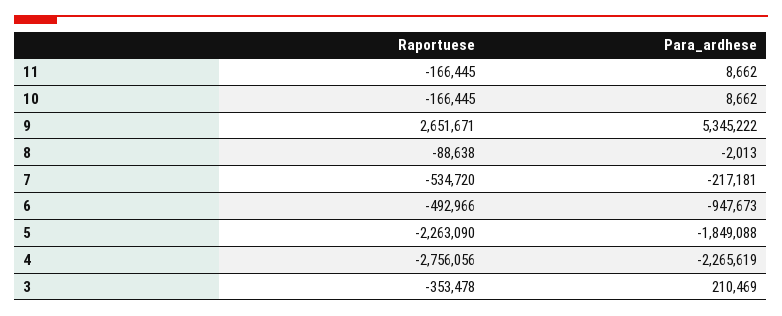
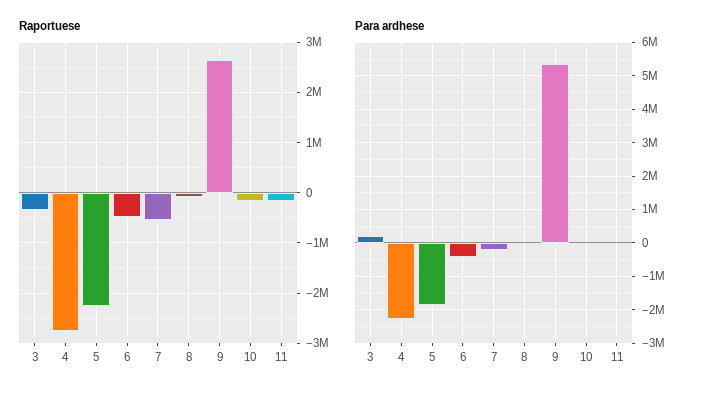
  {
    "Raportuese": {
      "11": -166445,
      "10": -166445,
      "9": 2651671,
      "8": -88638,
      "7": -534720,
      "6": -492966,
      "5": -2263090,
      "4": -2756056,
      "3": -353478
    },
    "Para_ardhese": {
      "11": 8662,
      "10": 8662,
      "9": 5345222,
      "8": -2013,
      "7": -217181,
-     "6": -947673,
+     "6": -400000,
      "5": -1849088,
      "4": -2265619,
      "3": 210469
    }
  }

